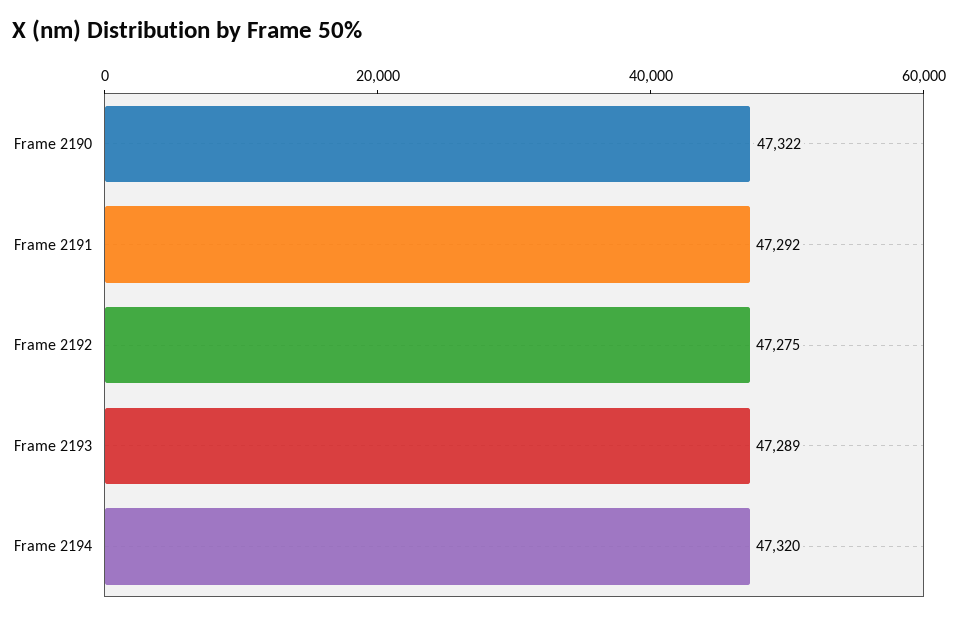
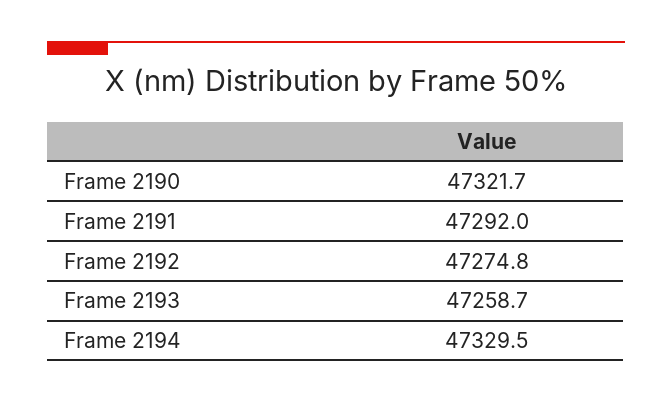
  {
    "Frame 2190": 47321.7,
    "Frame 2191": 47292,
    "Frame 2192": 47274.8,
-   "Frame 2193": 47289,
+   "Frame 2193": 47258.7,
-   "Frame 2194": 47320
+   "Frame 2194": 47329.5
  }

